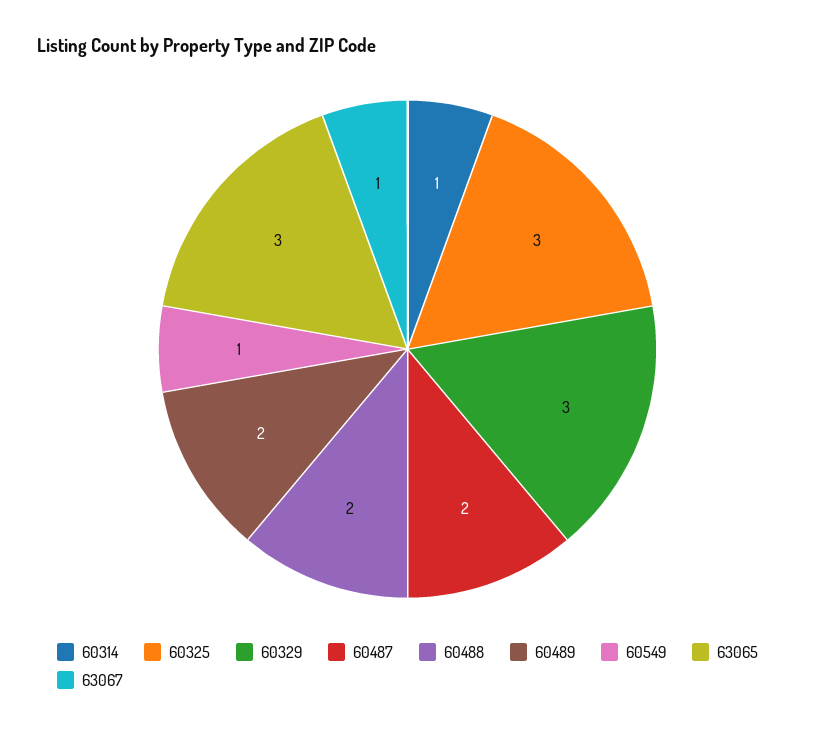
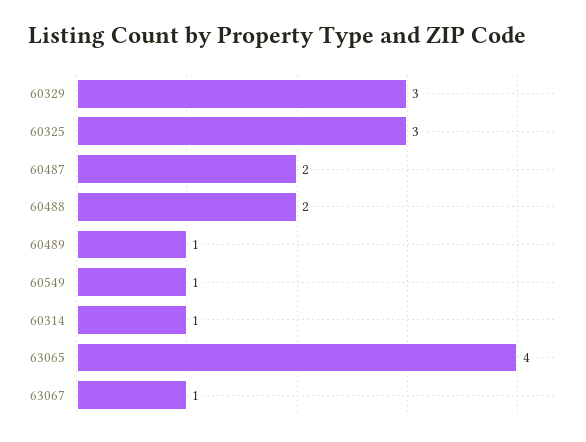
  {
    "60314": 1,
    "60325": 3,
    "60329": 3,
    "60487": 2,
    "60488": 2,
-   "60489": 2,
+   "60489": 1,
    "60549": 1,
-   "63065": 3,
+   "63065": 4,
    "63067": 1
  }

